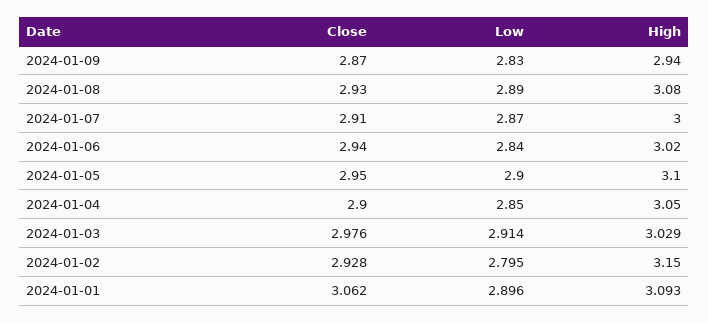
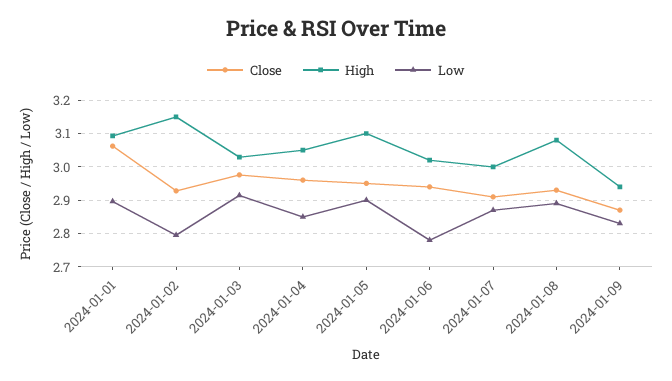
  {
    "Close": {
      "2024-01-09": 2.87,
      "2024-01-08": 2.93,
      "2024-01-07": 2.91,
      "2024-01-06": 2.94,
      "2024-01-05": 2.95,
-     "2024-01-04": 2.9,
+     "2024-01-04": 2.96,
      "2024-01-03": 2.976,
      "2024-01-02": 2.928,
      "2024-01-01": 3.062
    },
    "Low": {
      "2024-01-09": 2.83,
      "2024-01-08": 2.89,
      "2024-01-07": 2.87,
-     "2024-01-06": 2.84,
+     "2024-01-06": 2.78,
      "2024-01-05": 2.9,
      "2024-01-04": 2.85,
      "2024-01-03": 2.914,
      "2024-01-02": 2.795,
      "2024-01-01": 2.896
    },
    "High": {
      "2024-01-09": 2.94,
      "2024-01-08": 3.08,
      "2024-01-07": 3,
      "2024-01-06": 3.02,
      "2024-01-05": 3.1,
      "2024-01-04": 3.05,
      "2024-01-03": 3.029,
      "2024-01-02": 3.15,
      "2024-01-01": 3.093
    }
  }

